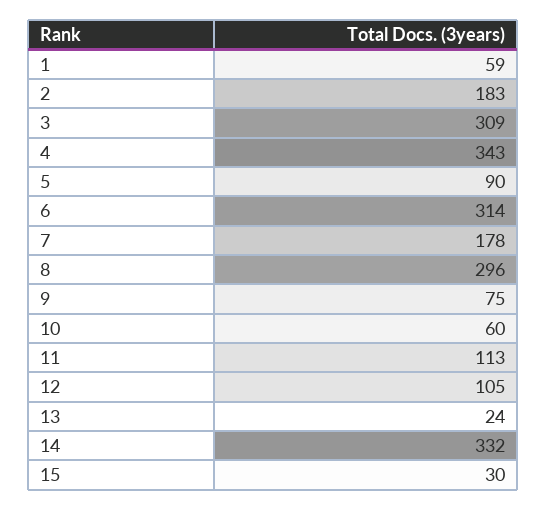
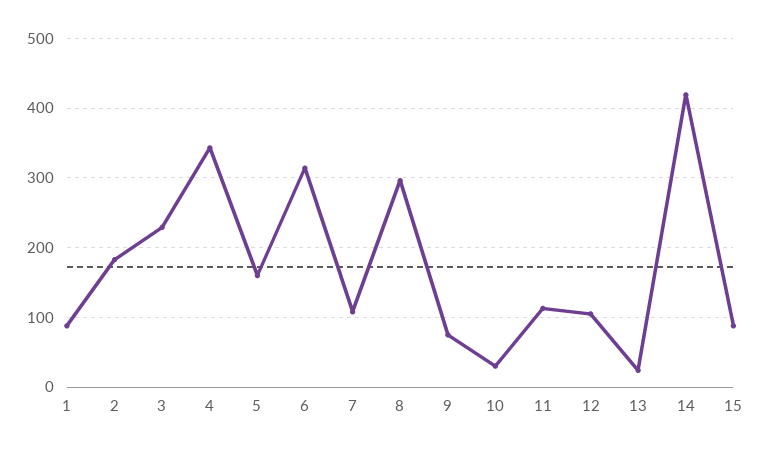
  {
-   "1": 59,
+   "1": 90,
    "2": 183,
-   "3": 309,
+   "3": 230,
    "4": 343,
-   "5": 90,
+   "5": 160,
    "6": 314,
-   "7": 178,
+   "7": 110,
    "8": 296,
    "9": 75,
-   "10": 60,
+   "10": 30,
    "11": 113,
    "12": 105,
    "13": 24,
-   "14": 332,
+   "14": 420,
-   "15": 30
+   "15": 90
  }

